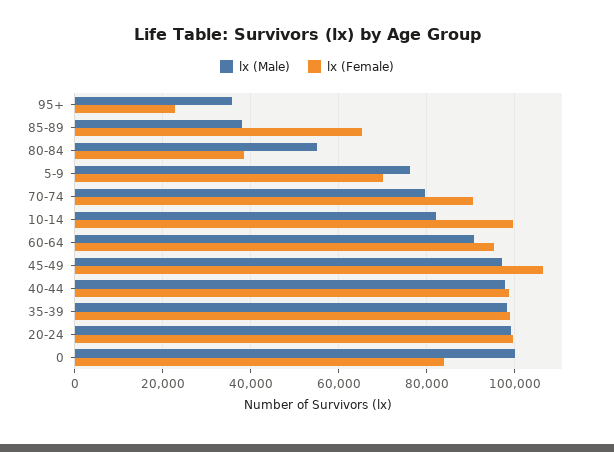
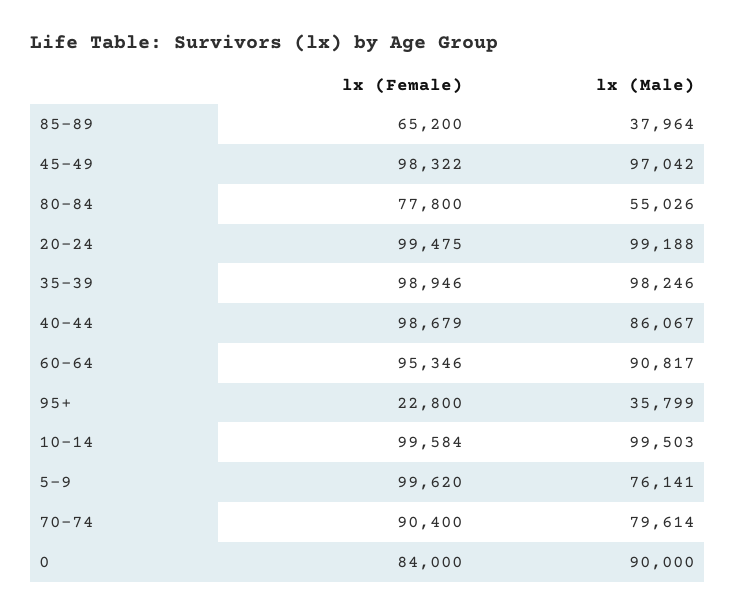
  {
    "lx (Male)": {
      "95+": 35799,
      "85-89": 37964,
      "80-84": 55026,
      "5-9": 76141,
      "70-74": 79614,
-     "10-14": 82000,
+     "10-14": 99503,
      "60-64": 90817,
      "45-49": 97042,
-     "40-44": 98000,
+     "40-44": 86067,
      "35-39": 98246,
      "20-24": 99188,
-     "0": 100000
+     "0": 90000
    },
    "lx (Female)": {
      "95+": 22800,
      "85-89": 65200,
-     "80-84": 38000,
+     "80-84": 77800,
-     "5-9": 70000,
+     "5-9": 99620,
      "70-74": 90400,
      "10-14": 99584,
      "60-64": 95346,
-     "45-49": 106000,
+     "45-49": 98322,
      "40-44": 98679,
      "35-39": 98946,
      "20-24": 99475,
      "0": 84000
    }
  }

